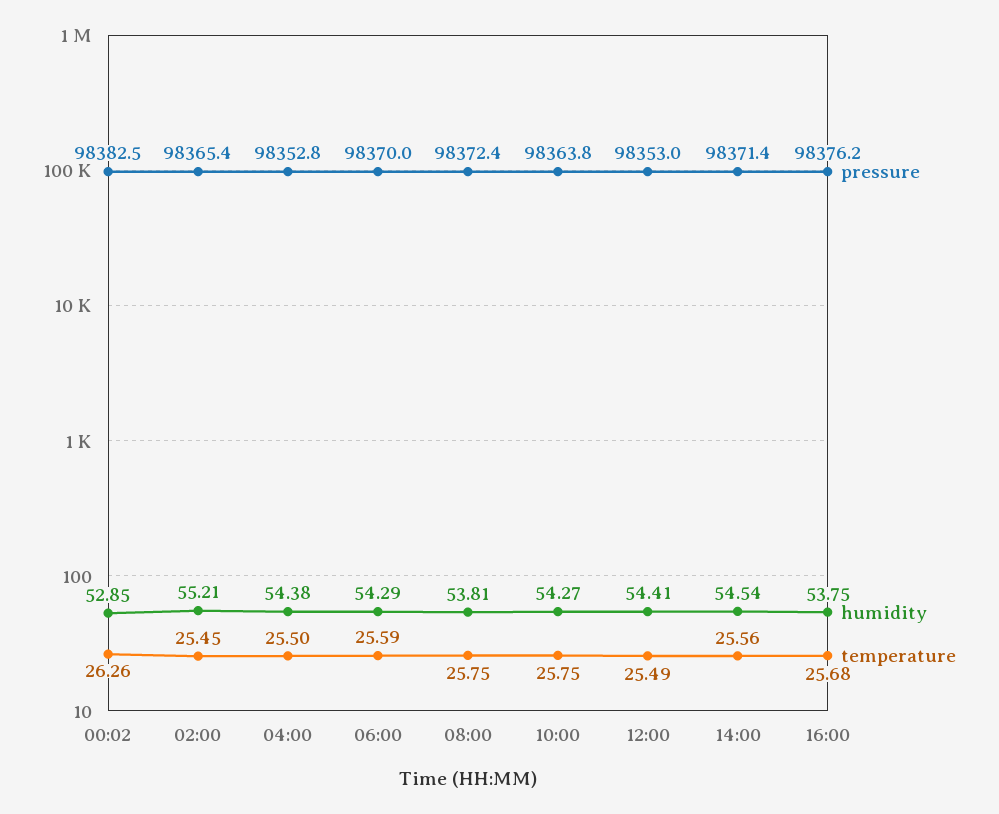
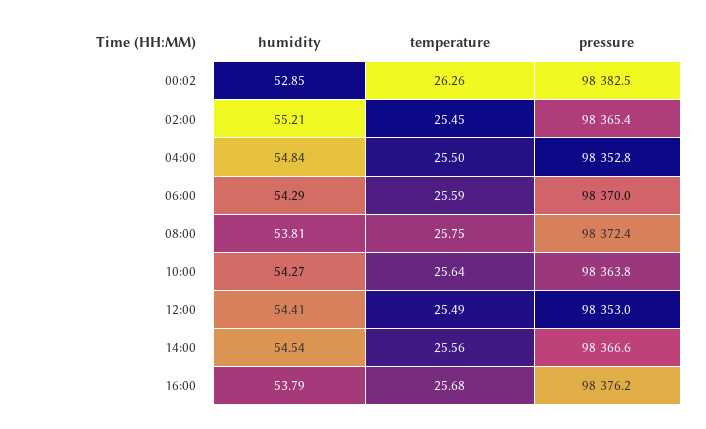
  {
    "pressure": {
      "00:02": 98382.5,
      "02:00": 98365.4,
      "04:00": 98352.8,
      "06:00": 98370,
      "08:00": 98372.4,
      "10:00": 98363.8,
      "12:00": 98353,
-     "14:00": 98371.4,
+     "14:00": 98366.6,
      "16:00": 98376.2
    },
    "humidity": {
      "00:02": 52.85,
      "02:00": 55.21,
-     "04:00": 54.38,
+     "04:00": 54.84,
      "06:00": 54.29,
      "08:00": 53.81,
      "10:00": 54.27,
      "12:00": 54.41,
      "14:00": 54.54,
-     "16:00": 53.75
+     "16:00": 53.79
    },
    "temperature": {
      "00:02": 26.26,
      "02:00": 25.45,
      "04:00": 25.5,
      "06:00": 25.59,
      "08:00": 25.75,
-     "10:00": 25.75,
+     "10:00": 25.64,
      "12:00": 25.49,
      "14:00": 25.56,
      "16:00": 25.68
    }
  }

